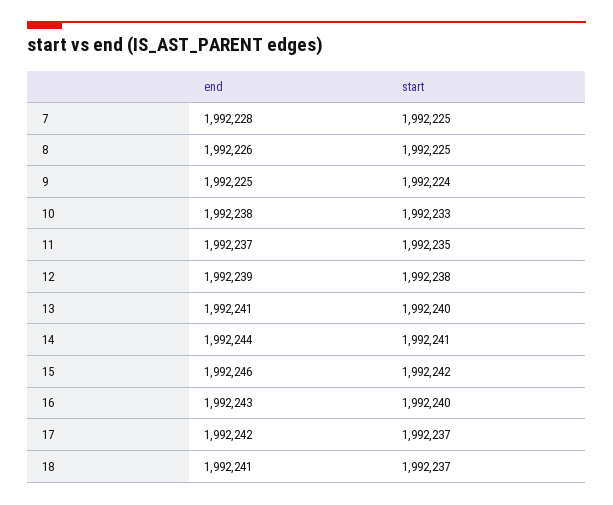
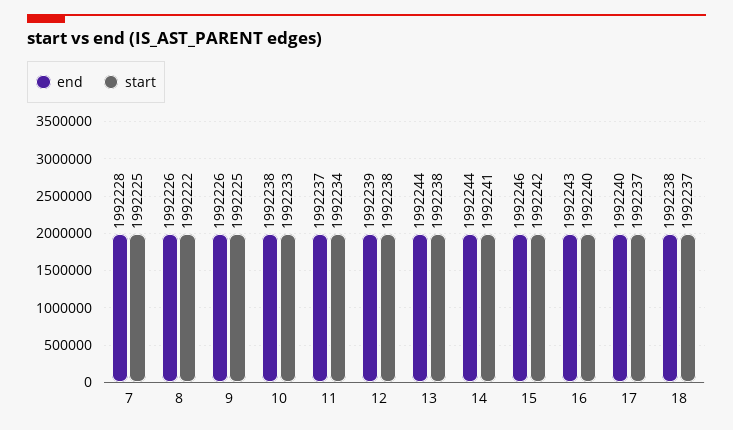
  {
    "end": {
      "7": 1992228,
      "8": 1992226,
-     "9": 1992225,
+     "9": 1992226,
      "10": 1992238,
      "11": 1992237,
      "12": 1992239,
-     "13": 1992241,
+     "13": 1992244,
      "14": 1992244,
      "15": 1992246,
      "16": 1992243,
-     "17": 1992242,
+     "17": 1992240,
-     "18": 1992241
+     "18": 1992238
    },
    "start": {
      "7": 1992225,
-     "8": 1992225,
+     "8": 1992222,
-     "9": 1992224,
+     "9": 1992225,
      "10": 1992233,
-     "11": 1992235,
+     "11": 1992234,
      "12": 1992238,
-     "13": 1992240,
+     "13": 1992238,
      "14": 1992241,
      "15": 1992242,
      "16": 1992240,
      "17": 1992237,
      "18": 1992237
    }
  }

